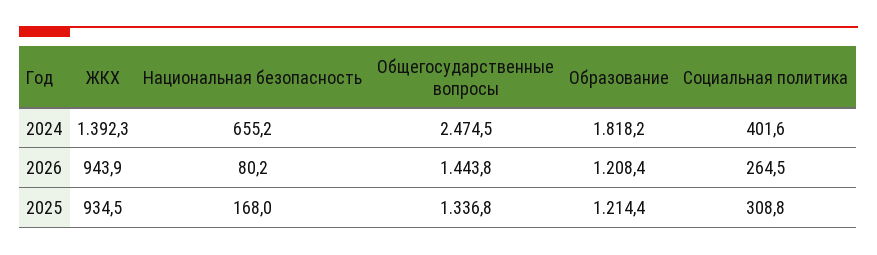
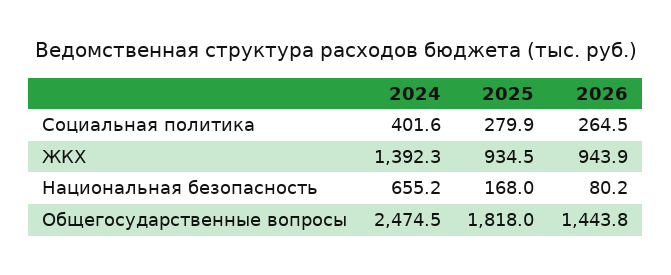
  {
    "ЖКХ": {
      "2024": 1392.3,
      "2026": 943.9,
      "2025": 934.5
    },
    "Национальная безопасность": {
      "2024": 655.2,
      "2026": 80.2,
      "2025": 168
    },
    "Общегосударственные вопросы": {
      "2024": 2474.5,
      "2026": 1443.8,
-     "2025": 1336.8
+     "2025": 1818
    },
-   "Образование": {
-     "2024": 1818.2,
-     "2026": 1208.4,
-     "2025": 1214.4
-   },
    "Социальная политика": {
      "2024": 401.6,
      "2026": 264.5,
-     "2025": 308.8
+     "2025": 279.9
    }
  }

